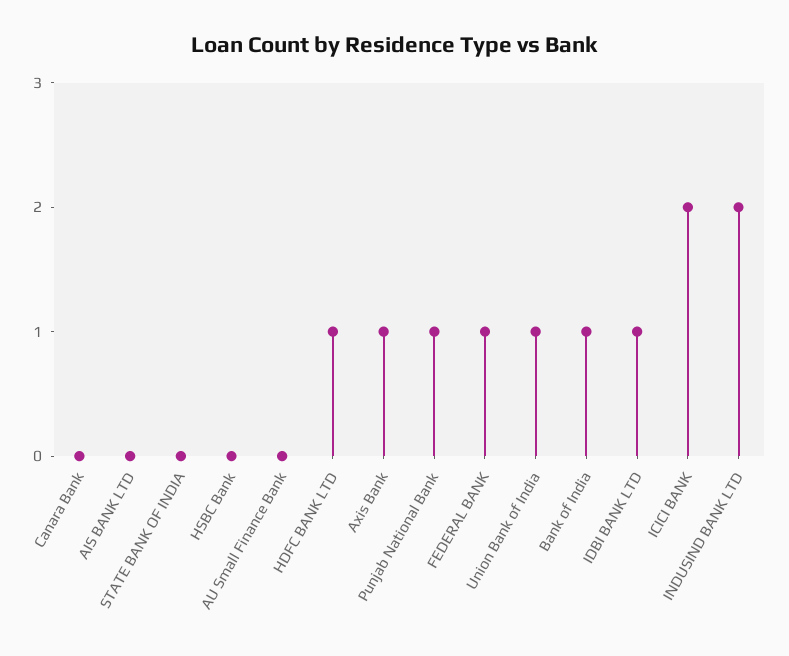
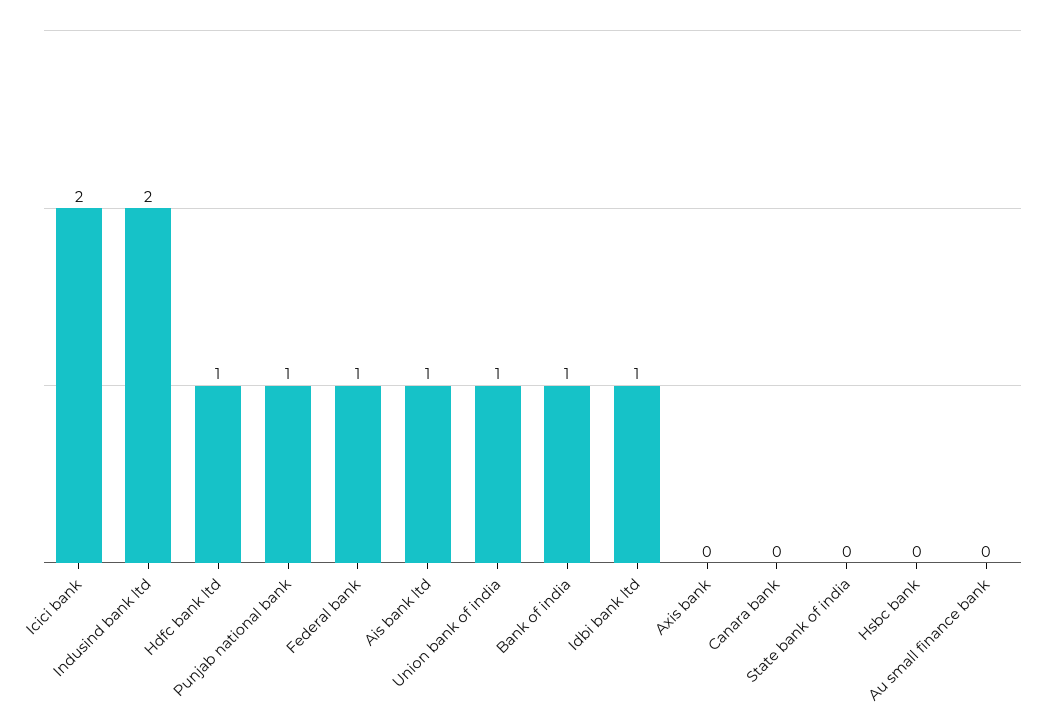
  {
    "Canara Bank": 0,
-   "AIS BANK LTD": 0,
+   "AIS BANK LTD": 1,
    "STATE BANK OF INDIA": 0,
    "HSBC Bank": 0,
    "AU Small Finance Bank": 0,
    "HDFC BANK LTD": 1,
-   "Axis Bank": 1,
+   "Axis Bank": 0,
    "Punjab National Bank": 1,
    "FEDERAL BANK": 1,
    "Union Bank of India": 1,
    "Bank of India": 1,
    "IDBI BANK LTD": 1,
    "ICICI BANK": 2,
    "INDUSIND BANK LTD": 2
  }

